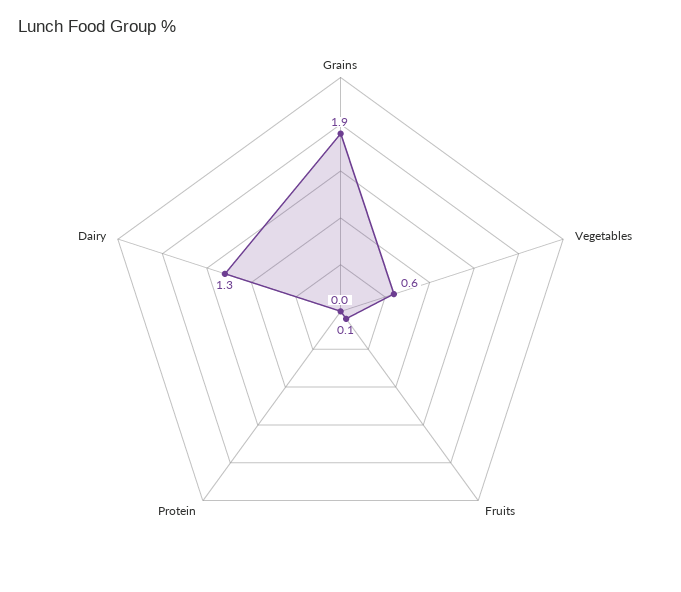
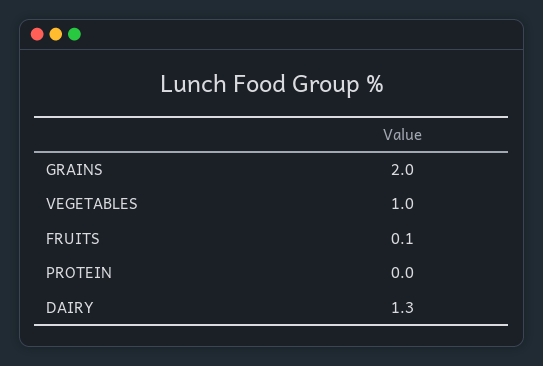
  {
-   "Grains": 1.9,
+   "Grains": 2,
-   "Vegetables": 0.6,
+   "Vegetables": 1,
    "Fruits": 0.1,
    "Protein": 0,
    "Dairy": 1.3
  }

